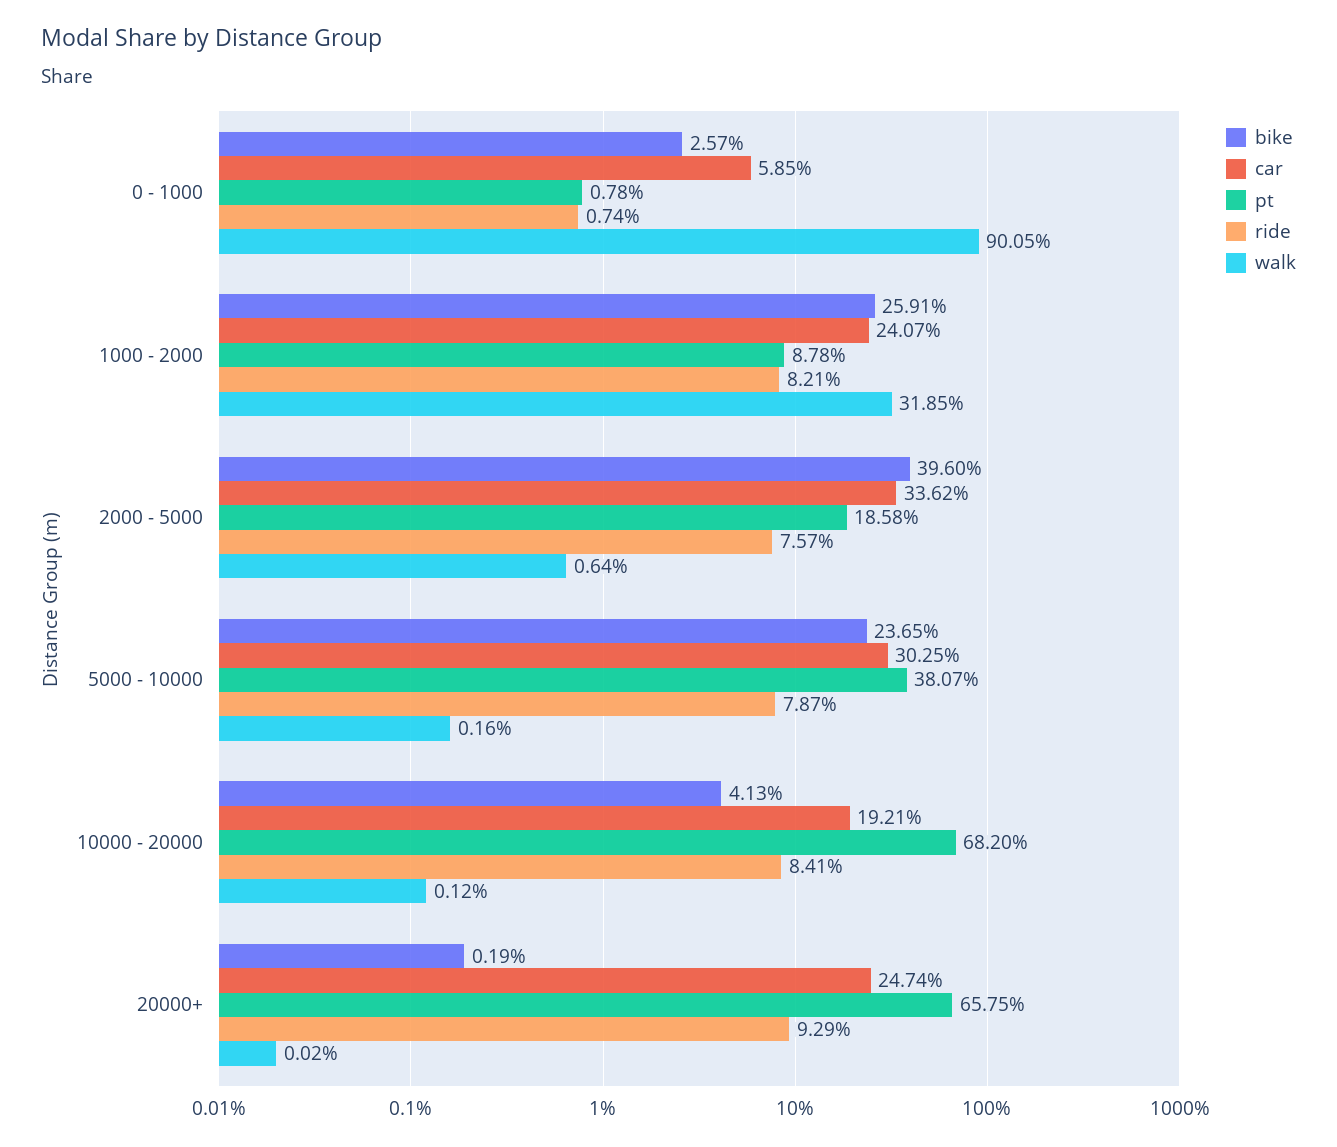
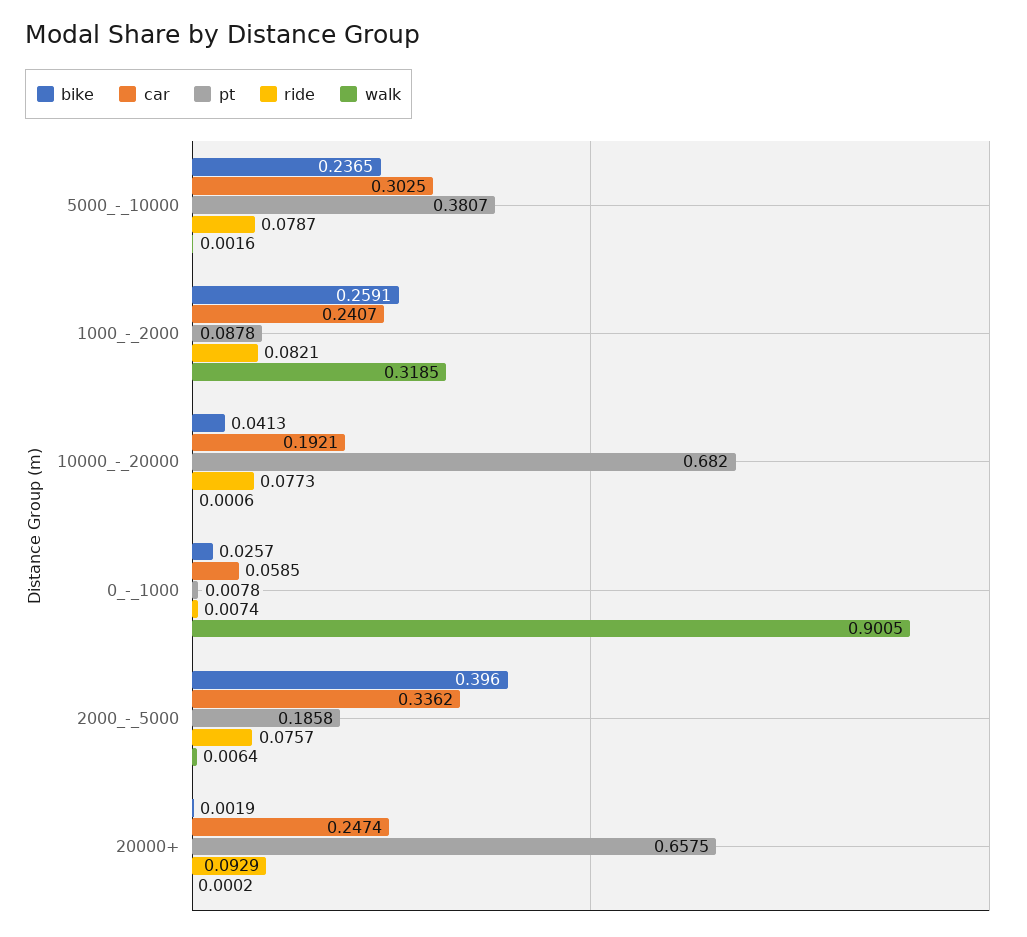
  {
    "bike": {
      "0 - 1000": 0.0257,
      "1000 - 2000": 0.2591,
      "2000 - 5000": 0.396,
      "5000 - 10000": 0.2365,
      "10000 - 20000": 0.0413,
      "20000+": 0.0019
    },
    "car": {
      "0 - 1000": 0.0585,
      "1000 - 2000": 0.2407,
      "2000 - 5000": 0.3362,
      "5000 - 10000": 0.3025,
      "10000 - 20000": 0.1921,
      "20000+": 0.2474
    },
    "pt": {
      "0 - 1000": 0.0078,
      "1000 - 2000": 0.0878,
      "2000 - 5000": 0.1858,
      "5000 - 10000": 0.3807,
      "10000 - 20000": 0.682,
      "20000+": 0.6575
    },
    "ride": {
      "0 - 1000": 0.0074,
      "1000 - 2000": 0.0821,
      "2000 - 5000": 0.0757,
      "5000 - 10000": 0.0787,
-     "10000 - 20000": 0.0841,
+     "10000 - 20000": 0.0773,
      "20000+": 0.0929
    },
    "walk": {
      "0 - 1000": 0.9005,
      "1000 - 2000": 0.3185,
      "2000 - 5000": 0.0064,
      "5000 - 10000": 0.0016,
-     "10000 - 20000": 0.0012,
+     "10000 - 20000": 0.0006,
      "20000+": 0.0002
    }
  }

